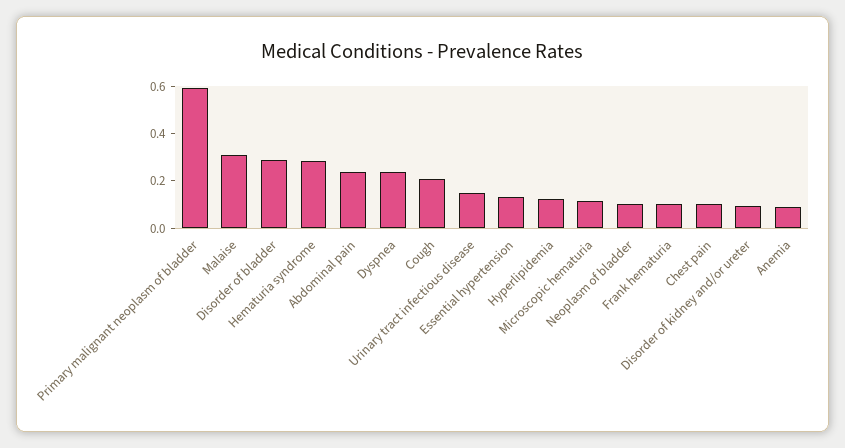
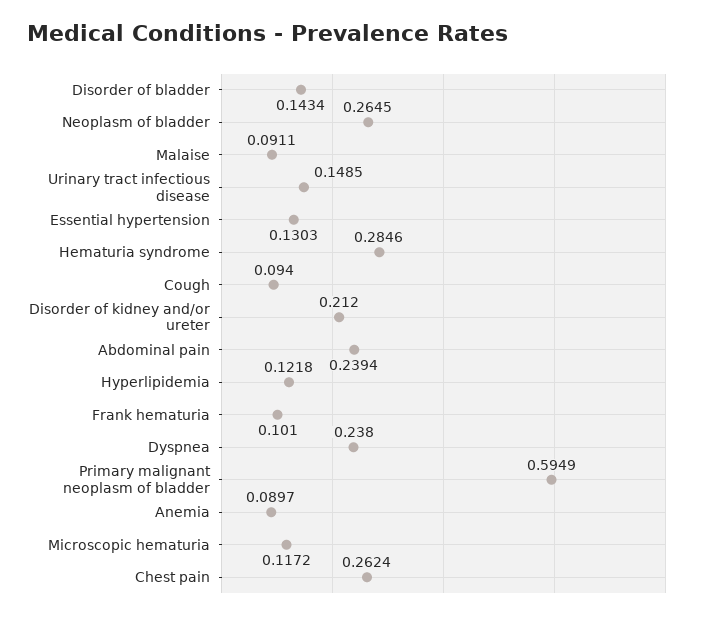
  {
    "Primary malignant neoplasm of bladder": 0.5949,
-   "Malaise": 0.3,
+   "Malaise": 0.0911,
-   "Disorder of bladder": 0.3,
+   "Disorder of bladder": 0.1434,
    "Hematuria syndrome": 0.2846,
    "Abdominal pain": 0.2394,
    "Dyspnea": 0.238,
-   "Cough": 0.2,
+   "Cough": 0.094,
    "Urinary tract infectious disease": 0.1485,
    "Essential hypertension": 0.1303,
    "Hyperlipidemia": 0.1218,
    "Microscopic hematuria": 0.1172,
-   "Neoplasm of bladder": 0.1,
+   "Neoplasm of bladder": 0.2645,
    "Frank hematuria": 0.101,
-   "Chest pain": 0.1,
+   "Chest pain": 0.2624,
-   "Disorder of kidney and/or ureter": 0.1,
+   "Disorder of kidney and/or ureter": 0.212,
    "Anemia": 0.0897
  }

